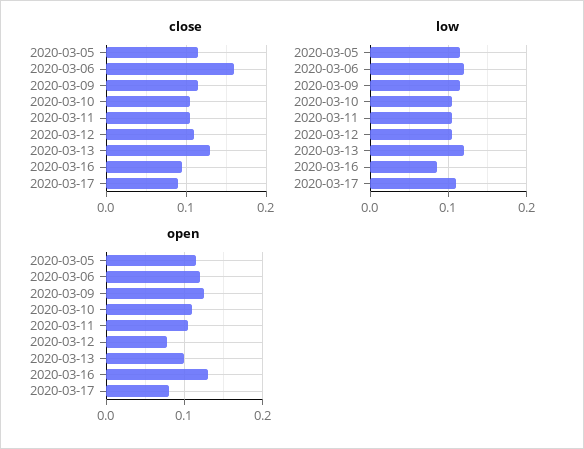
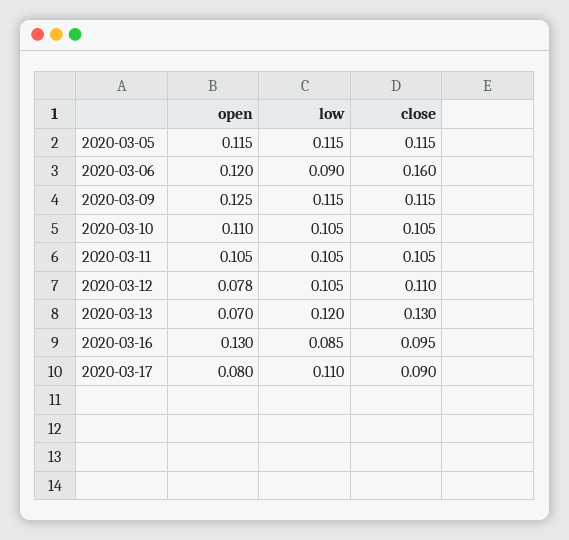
  {
    "close": {
      "2020-03-05": 0.115,
      "2020-03-06": 0.16,
      "2020-03-09": 0.115,
      "2020-03-10": 0.105,
      "2020-03-11": 0.105,
      "2020-03-12": 0.11,
      "2020-03-13": 0.13,
      "2020-03-16": 0.095,
      "2020-03-17": 0.09
    },
    "low": {
      "2020-03-05": 0.115,
-     "2020-03-06": 0.12,
+     "2020-03-06": 0.09,
      "2020-03-09": 0.115,
      "2020-03-10": 0.105,
      "2020-03-11": 0.105,
      "2020-03-12": 0.105,
      "2020-03-13": 0.12,
      "2020-03-16": 0.085,
      "2020-03-17": 0.11
    },
    "open": {
      "2020-03-05": 0.115,
      "2020-03-06": 0.12,
      "2020-03-09": 0.125,
      "2020-03-10": 0.11,
      "2020-03-11": 0.105,
      "2020-03-12": 0.078,
-     "2020-03-13": 0.1,
+     "2020-03-13": 0.07,
      "2020-03-16": 0.13,
      "2020-03-17": 0.08
    }
  }

